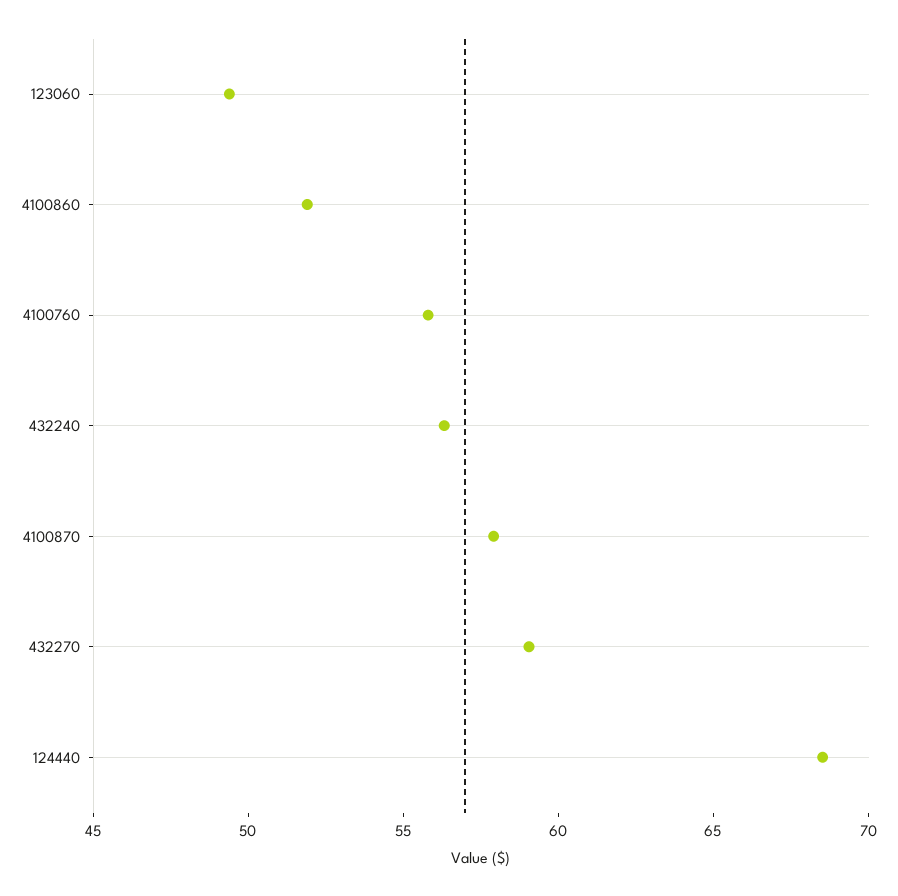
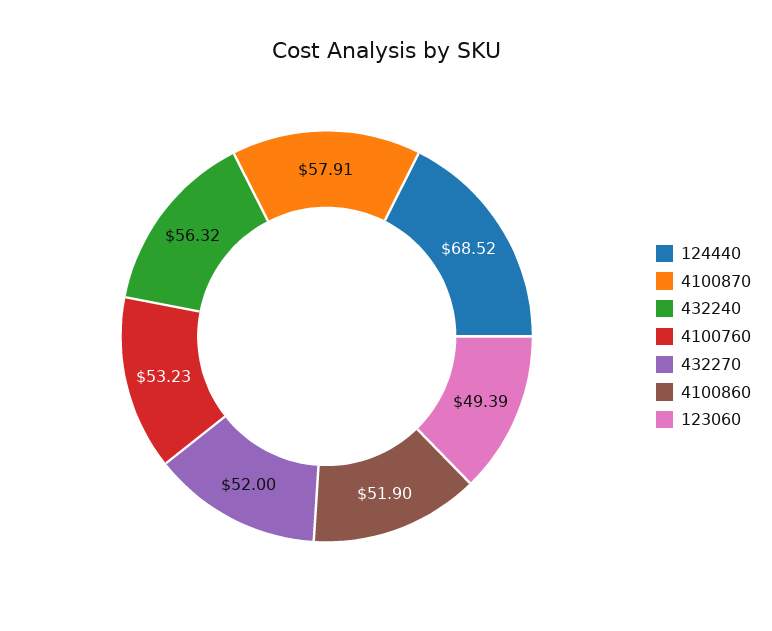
  {
    "123060": 49.39,
    "4100860": 51.9,
-   "4100760": 56,
+   "4100760": 53.23,
    "432240": 56.32,
    "4100870": 57.91,
-   "432270": 59,
+   "432270": 52,
    "124440": 68.52
  }

